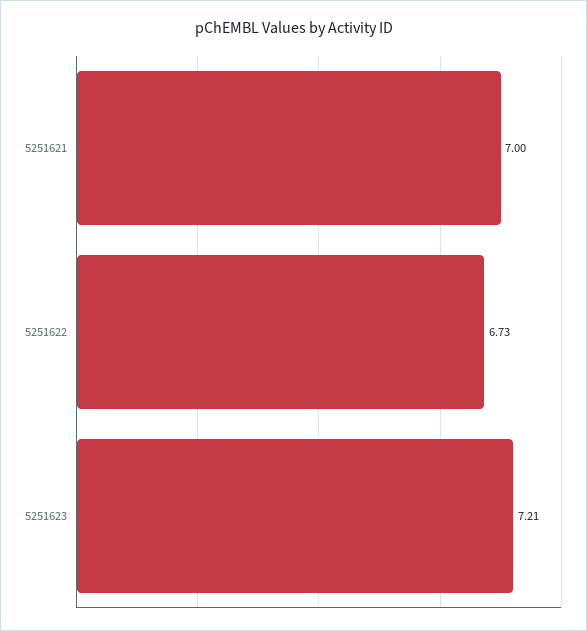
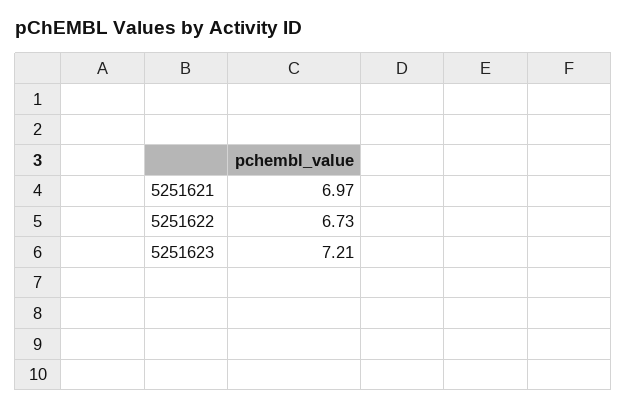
  {
-   "5251621": 7,
+   "5251621": 6.97,
    "5251622": 6.73,
    "5251623": 7.21
  }

